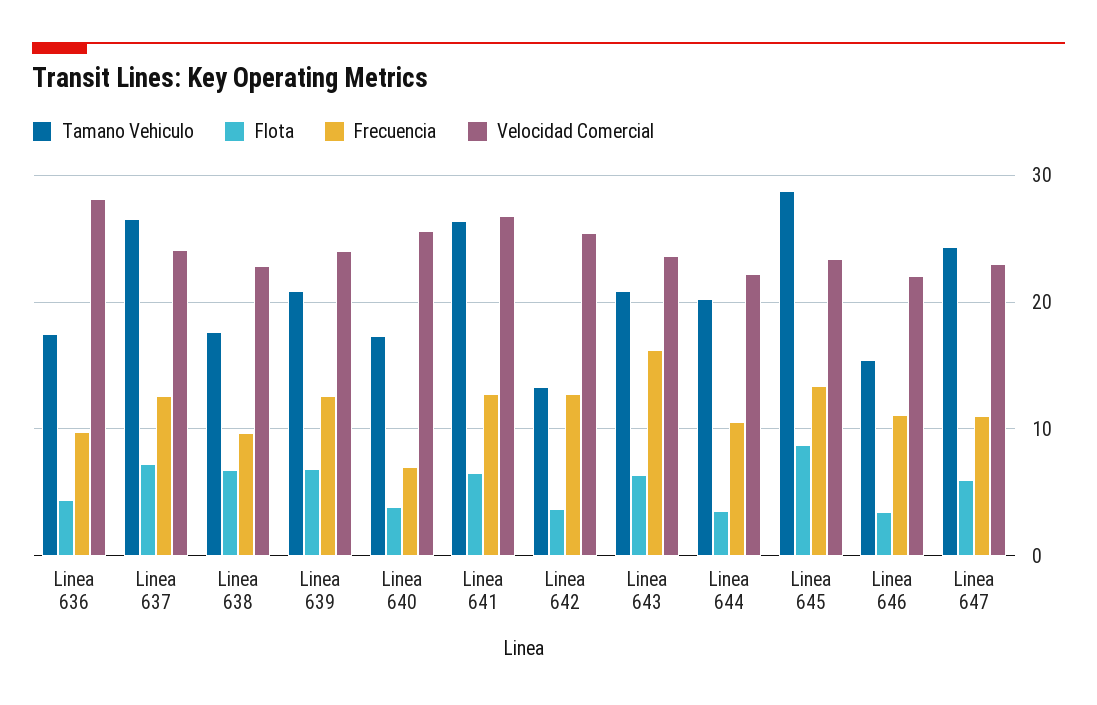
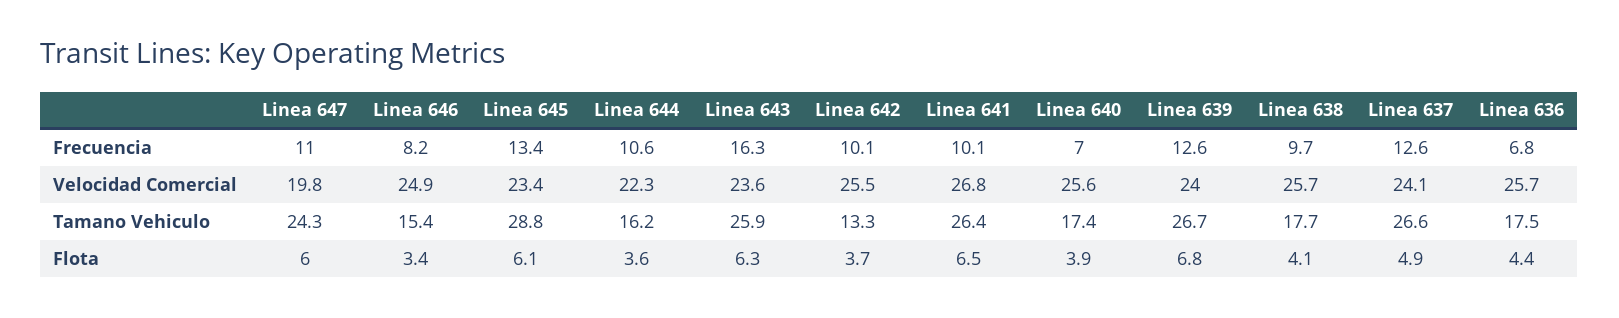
  {
    "Tamano Vehiculo": {
      "Linea 636": 17.5,
      "Linea 637": 26.6,
      "Linea 638": 17.7,
-     "Linea 639": 21,
+     "Linea 639": 26.7,
      "Linea 640": 17.4,
      "Linea 641": 26.4,
      "Linea 642": 13.3,
-     "Linea 643": 21,
+     "Linea 643": 25.9,
-     "Linea 644": 20,
+     "Linea 644": 16.2,
      "Linea 645": 28.8,
      "Linea 646": 15.4,
      "Linea 647": 24.3
    },
    "Flota": {
      "Linea 636": 4.4,
-     "Linea 637": 7,
+     "Linea 637": 4.9,
-     "Linea 638": 7,
+     "Linea 638": 4.1,
      "Linea 639": 6.8,
      "Linea 640": 3.9,
      "Linea 641": 6.5,
      "Linea 642": 3.7,
      "Linea 643": 6.3,
      "Linea 644": 3.6,
-     "Linea 645": 9,
+     "Linea 645": 6.1,
      "Linea 646": 3.4,
      "Linea 647": 6
    },
    "Frecuencia": {
-     "Linea 636": 10,
+     "Linea 636": 6.8,
      "Linea 637": 12.6,
      "Linea 638": 9.7,
      "Linea 639": 12.6,
      "Linea 640": 7,
-     "Linea 641": 13,
+     "Linea 641": 10.1,
-     "Linea 642": 13,
+     "Linea 642": 10.1,
      "Linea 643": 16.3,
      "Linea 644": 10.6,
      "Linea 645": 13.4,
-     "Linea 646": 11,
+     "Linea 646": 8.2,
      "Linea 647": 11
    },
    "Velocidad Comercial": {
-     "Linea 636": 28,
+     "Linea 636": 25.7,
      "Linea 637": 24.1,
-     "Linea 638": 23,
+     "Linea 638": 25.7,
      "Linea 639": 24,
      "Linea 640": 25.6,
      "Linea 641": 26.8,
      "Linea 642": 25.5,
      "Linea 643": 23.6,
      "Linea 644": 22.3,
      "Linea 645": 23.4,
-     "Linea 646": 22,
+     "Linea 646": 24.9,
-     "Linea 647": 23
+     "Linea 647": 19.8
    }
  }

